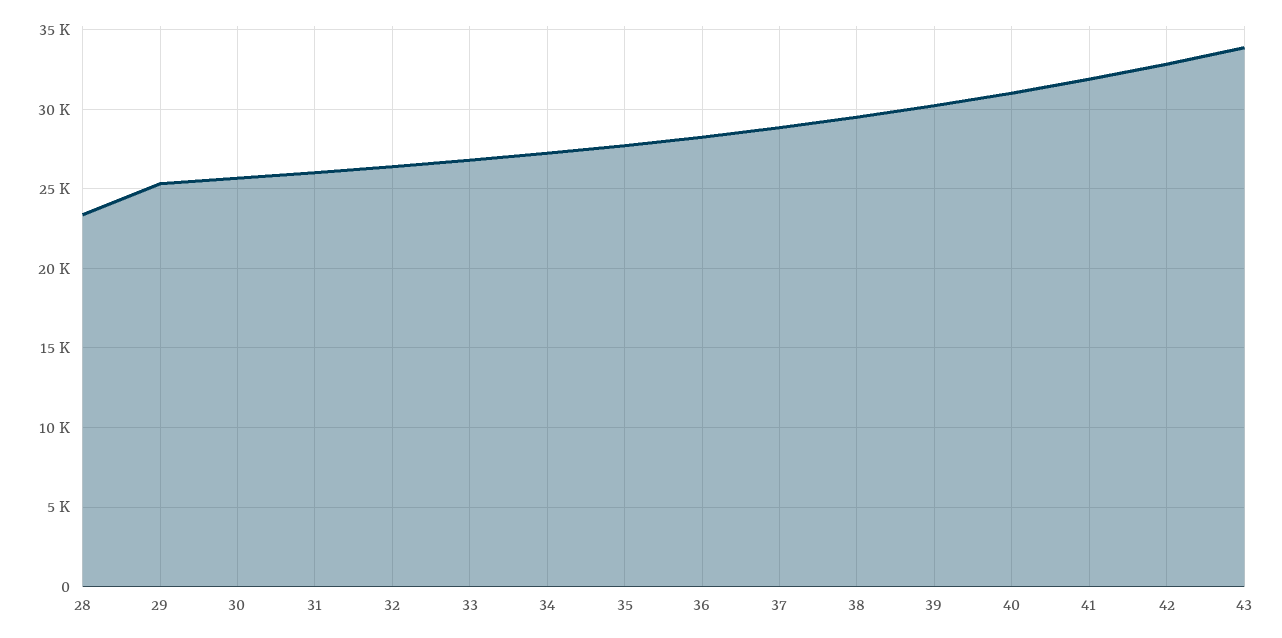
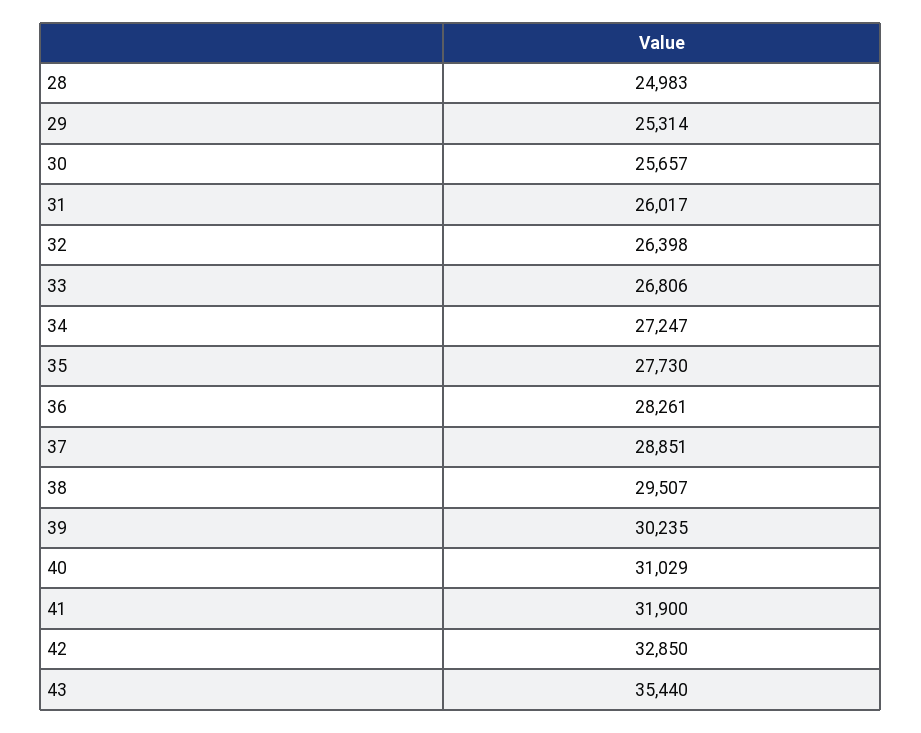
  {
-   "28": 23500,
+   "28": 24983,
    "29": 25314,
    "30": 25657,
    "31": 26017,
    "32": 26398,
    "33": 26806,
    "34": 27247,
    "35": 27730,
    "36": 28261,
    "37": 28851,
    "38": 29507,
    "39": 30235,
    "40": 31029,
    "41": 31900,
    "42": 32850,
-   "43": 34000
+   "43": 35440
  }

